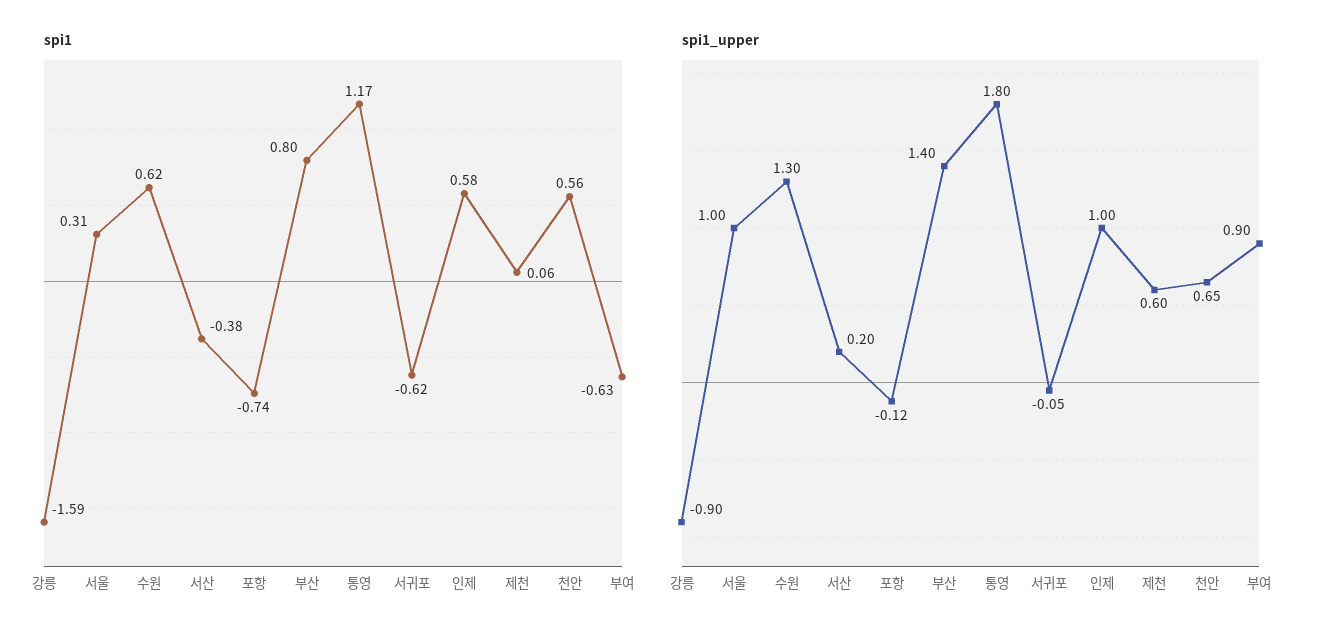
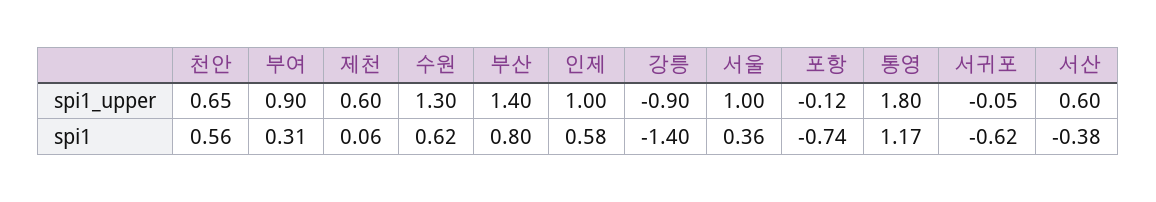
  {
    "spi1": {
-     "강릉": -1.59,
+     "강릉": -1.4,
-     "서울": 0.31,
+     "서울": 0.36,
      "수원": 0.62,
      "서산": -0.38,
      "포항": -0.74,
      "부산": 0.8,
      "통영": 1.17,
      "서귀포": -0.62,
      "인제": 0.58,
      "제천": 0.06,
      "천안": 0.56,
-     "부여": -0.63
+     "부여": 0.31
    },
    "spi1_upper": {
      "강릉": -0.9,
      "서울": 1,
      "수원": 1.3,
-     "서산": 0.2,
+     "서산": 0.6,
      "포항": -0.12,
      "부산": 1.4,
      "통영": 1.8,
      "서귀포": -0.05,
      "인제": 1,
      "제천": 0.6,
      "천안": 0.65,
      "부여": 0.9
    }
  }

